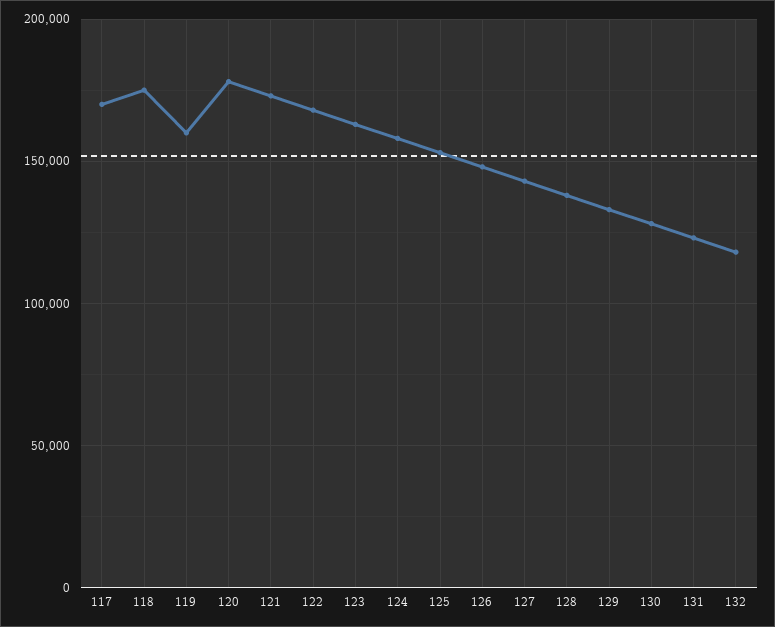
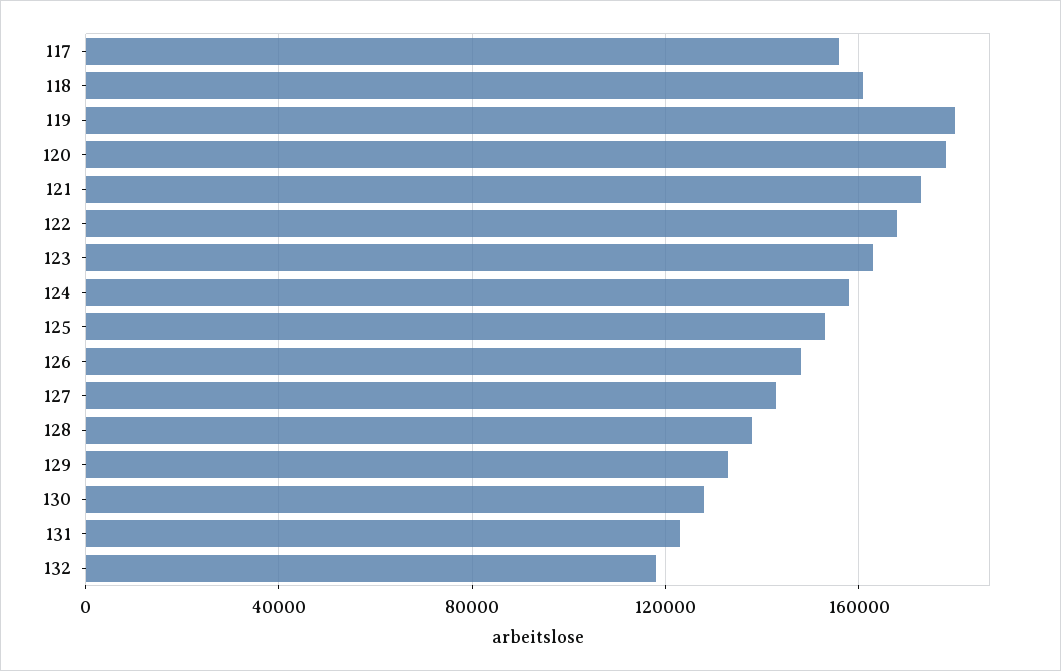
  {
-   "117": 170000,
+   "117": 155000,
-   "118": 175000,
+   "118": 160000,
-   "119": 160000,
+   "119": 180000,
    "120": 180000,
    "121": 175000,
    "122": 170000,
    "123": 165000,
    "124": 160000,
    "125": 155000,
    "126": 150000,
    "127": 145000,
    "128": 140000,
    "129": 135000,
    "130": 130000,
    "131": 125000,
    "132": 120000
  }

